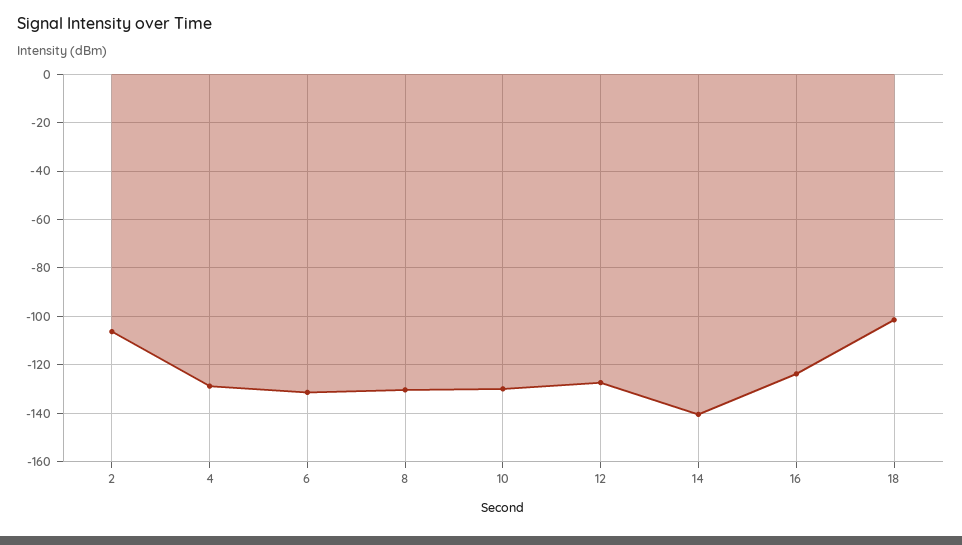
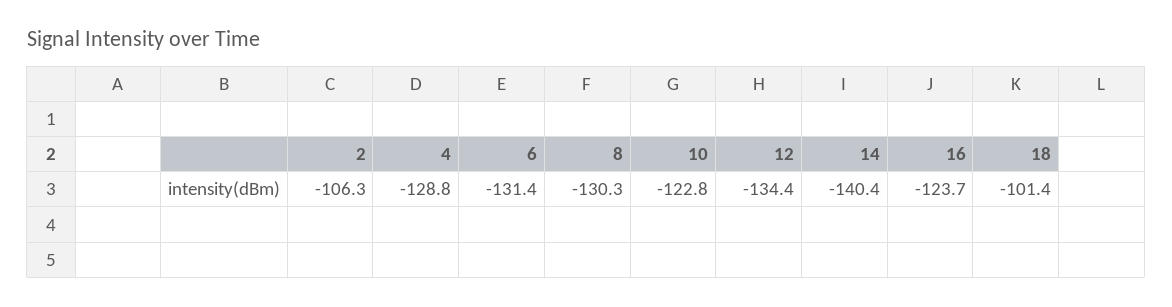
  {
    "2": -106.3,
    "4": -128.8,
    "6": -131.4,
    "8": -130.3,
-   "10": -130,
+   "10": -122.8,
-   "12": -127.5,
+   "12": -134.4,
    "14": -140.4,
    "16": -123.7,
    "18": -101.4
  }

